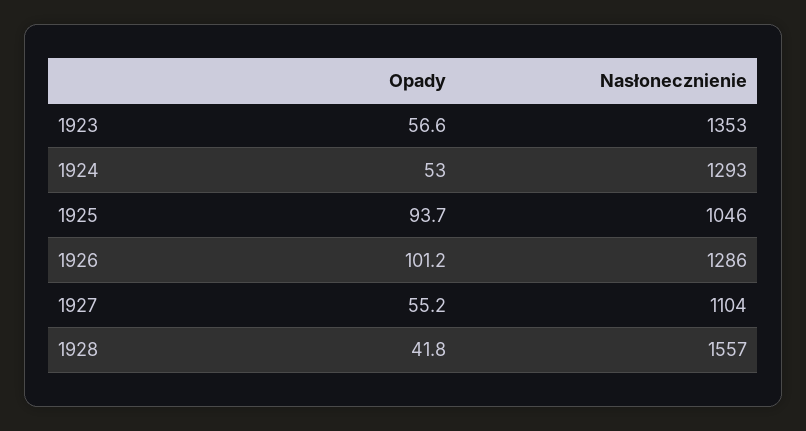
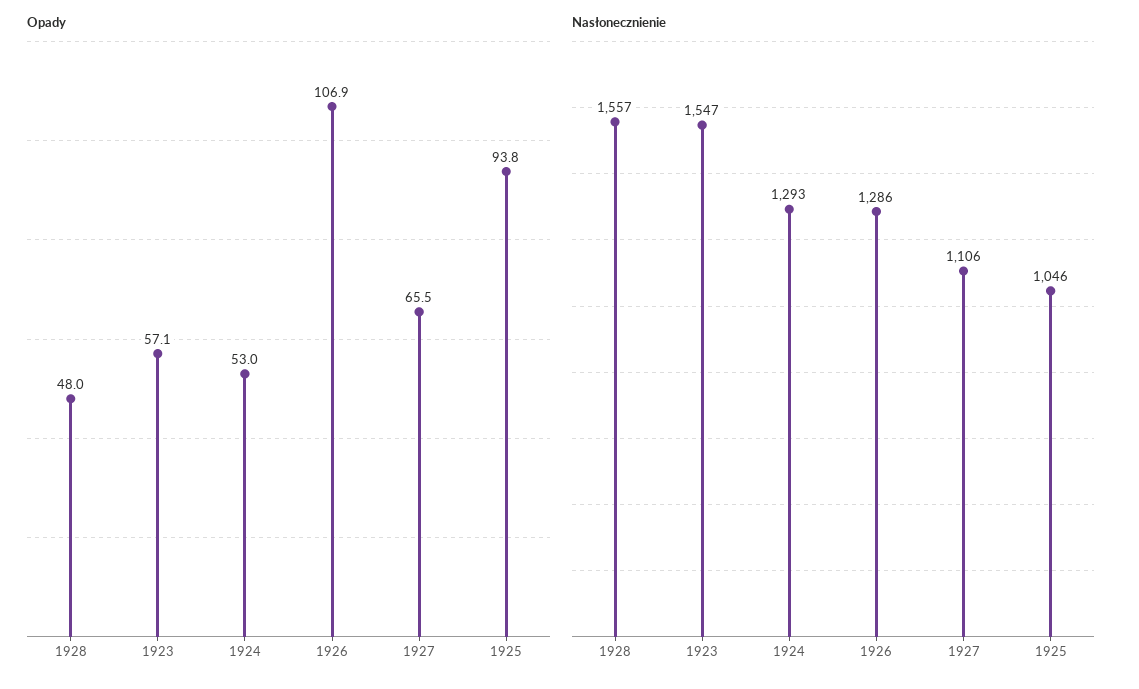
  {
    "Opady": {
-     "1923": 56.6,
+     "1923": 57.1,
      "1924": 53,
-     "1925": 93.7,
+     "1925": 93.8,
-     "1926": 101.2,
+     "1926": 106.9,
-     "1927": 55.2,
+     "1927": 65.5,
-     "1928": 41.8
+     "1928": 48
    },
    "Nasłonecznienie": {
-     "1923": 1353,
+     "1923": 1547,
      "1924": 1293,
      "1925": 1046,
      "1926": 1286,
-     "1927": 1104,
+     "1927": 1106,
      "1928": 1557
    }
  }

